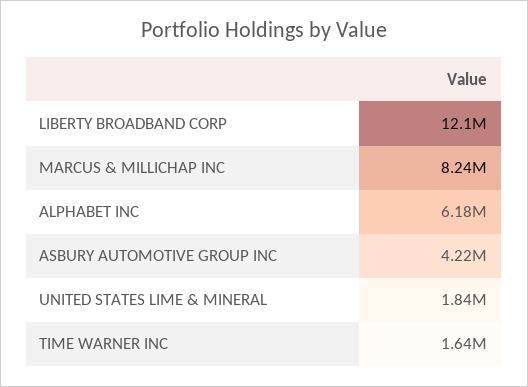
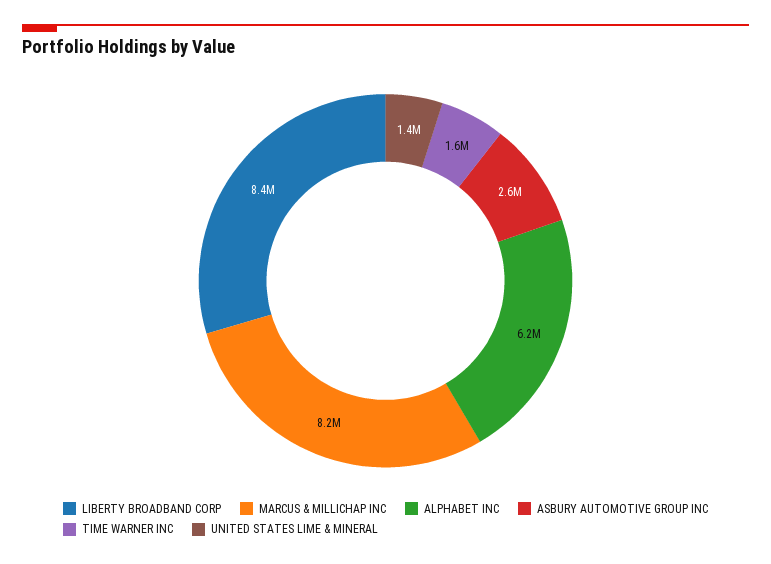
  {
-   "LIBERTY BROADBAND CORP": 12100000,
+   "LIBERTY BROADBAND CORP": 8400000,
    "MARCUS & MILLICHAP INC": 8240000,
    "ALPHABET INC": 6180000,
-   "ASBURY AUTOMOTIVE GROUP INC": 4220000,
+   "ASBURY AUTOMOTIVE GROUP INC": 2600000,
-   "UNITED STATES LIME & MINERAL": 1840000,
+   "UNITED STATES LIME & MINERAL": 1400000,
    "TIME WARNER INC": 1640000
  }

